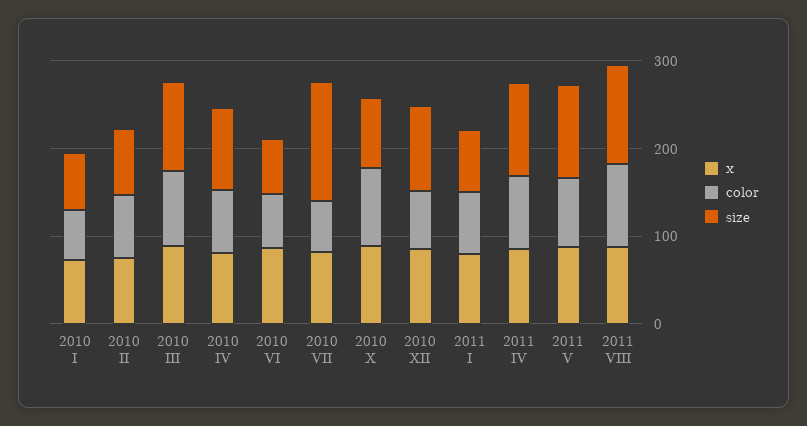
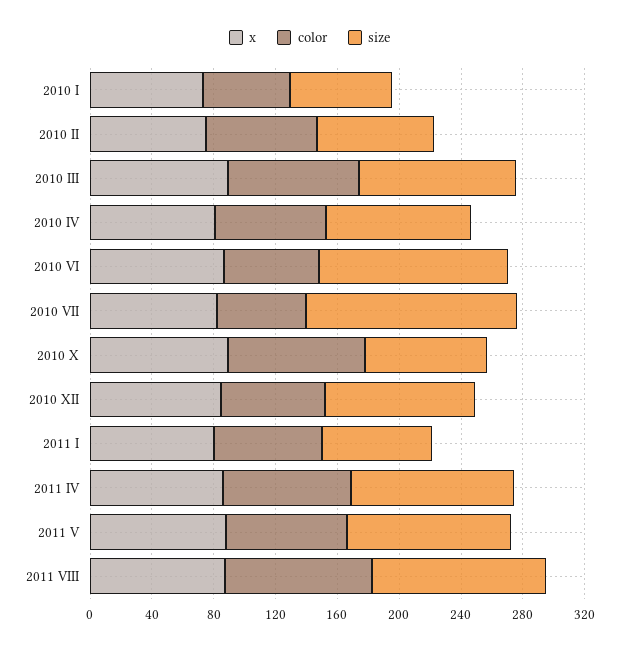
  {
    "x": {
      "2010 I": 70,
      "2010 II": 80,
      "2010 III": 90,
      "2010 IV": 80,
      "2010 VI": 90,
      "2010 VII": 80,
      "2010 X": 90,
      "2010 XII": 80,
      "2011 I": 80,
      "2011 IV": 90,
      "2011 V": 90,
      "2011 VIII": 90
    },
    "color": {
      "2010 I": 60,
      "2010 II": 70,
      "2010 III": 90,
      "2010 IV": 70,
      "2010 VI": 60,
      "2010 VII": 60,
      "2010 X": 90,
      "2010 XII": 70,
      "2011 I": 70,
      "2011 IV": 80,
      "2011 V": 80,
      "2011 VIII": 100
    },
    "size": {
      "2010 I": 70,
      "2010 II": 80,
      "2010 III": 100,
      "2010 IV": 90,
-     "2010 VI": 60,
+     "2010 VI": 120,
      "2010 VII": 140,
      "2010 X": 80,
      "2010 XII": 100,
      "2011 I": 70,
      "2011 IV": 110,
      "2011 V": 110,
      "2011 VIII": 110
    }
  }

